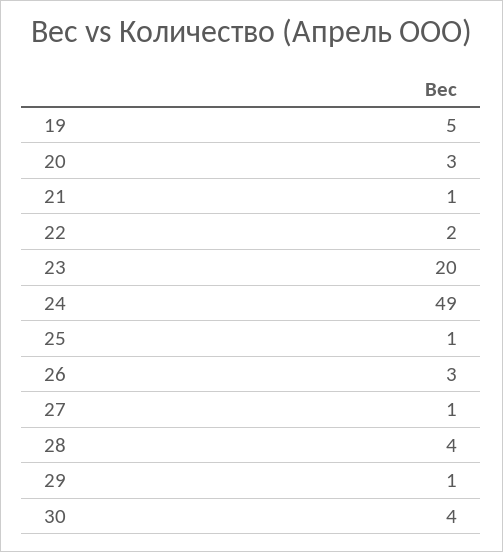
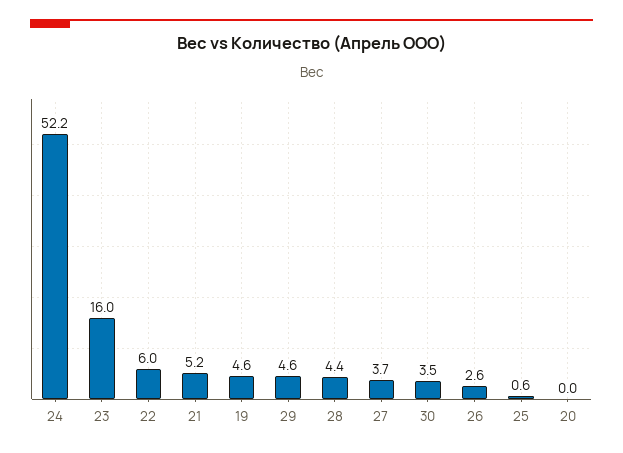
  {
    "19": 4.6,
-   "20": 3,
+   "20": 0,
-   "21": 1,
+   "21": 5.2,
-   "22": 2,
+   "22": 6,
-   "23": 20,
+   "23": 16,
-   "24": 49,
+   "24": 52.2,
    "25": 0.6,
    "26": 2.6,
-   "27": 1,
+   "27": 3.7,
    "28": 4.4,
-   "29": 1,
+   "29": 4.6,
    "30": 3.5
  }

